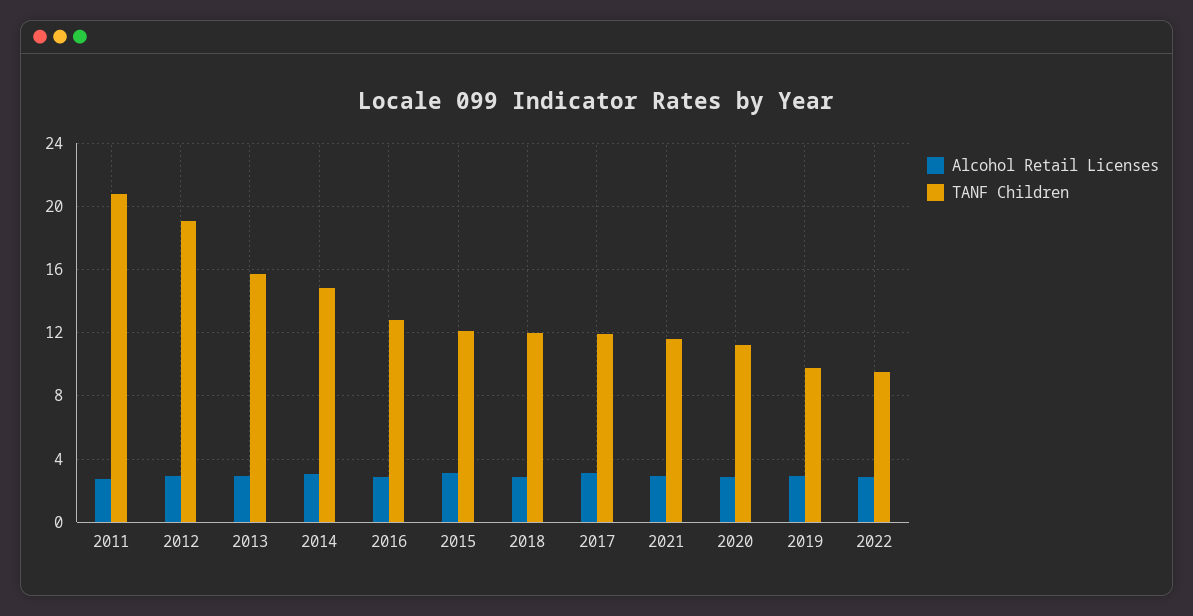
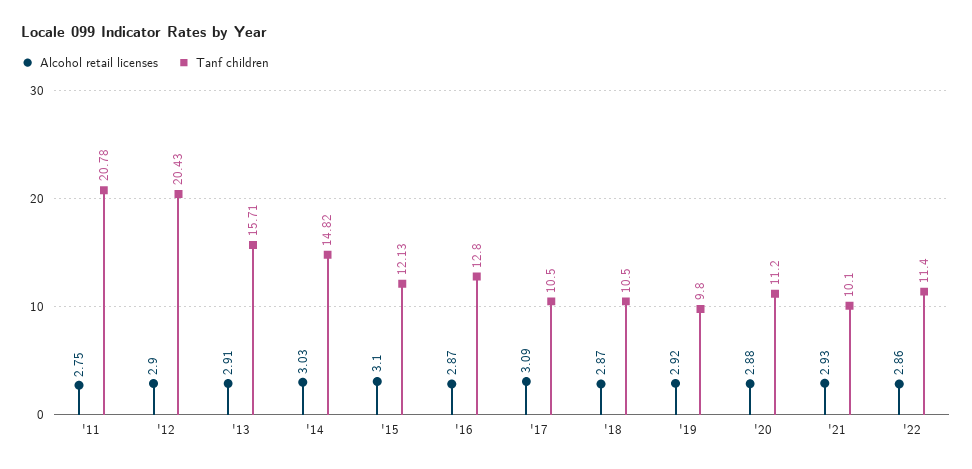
  {
    "Alcohol Retail Licenses": {
      "2011": 2.75,
      "2012": 2.9,
      "2013": 2.91,
      "2014": 3.03,
      "2016": 2.87,
      "2015": 3.1,
      "2018": 2.87,
      "2017": 3.09,
      "2021": 2.93,
      "2020": 2.88,
      "2019": 2.92,
      "2022": 2.86
    },
    "TANF Children": {
      "2011": 20.78,
-     "2012": 19,
+     "2012": 20.43,
      "2013": 15.71,
      "2014": 14.82,
      "2016": 12.8,
      "2015": 12.13,
-     "2018": 12,
+     "2018": 10.5,
-     "2017": 12,
+     "2017": 10.5,
-     "2021": 11.5,
+     "2021": 10.1,
      "2020": 11.2,
      "2019": 9.8,
-     "2022": 9.5
+     "2022": 11.4
    }
  }

